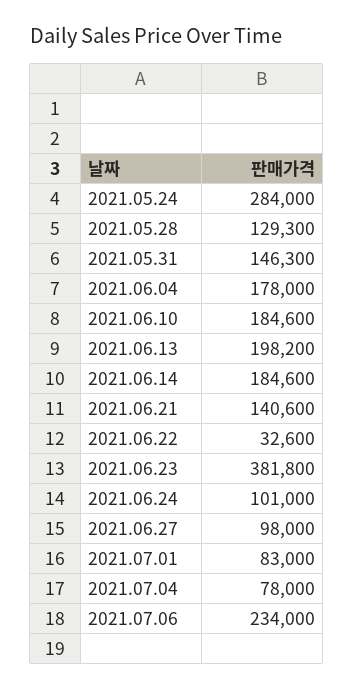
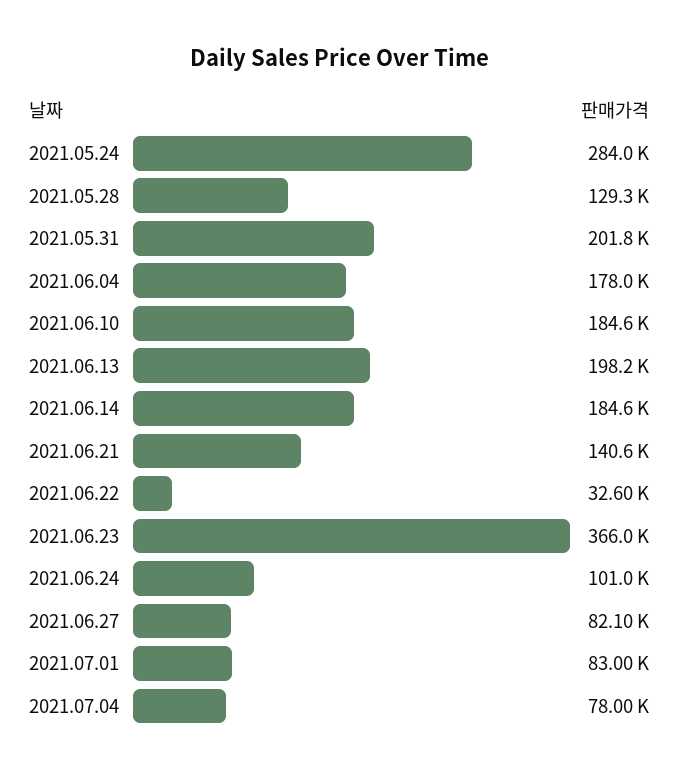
  {
    "2021.05.24": 284000,
    "2021.05.28": 129300,
-   "2021.05.31": 146300,
+   "2021.05.31": 201800,
    "2021.06.04": 178000,
    "2021.06.10": 184600,
    "2021.06.13": 198200,
    "2021.06.14": 184600,
    "2021.06.21": 140600,
    "2021.06.22": 32600,
-   "2021.06.23": 381800,
+   "2021.06.23": 366000,
    "2021.06.24": 101000,
-   "2021.06.27": 98000,
+   "2021.06.27": 82100,
    "2021.07.01": 83000,
-   "2021.07.04": 78000,
+   "2021.07.04": 78000
-   "2021.07.06": 234000
  }

